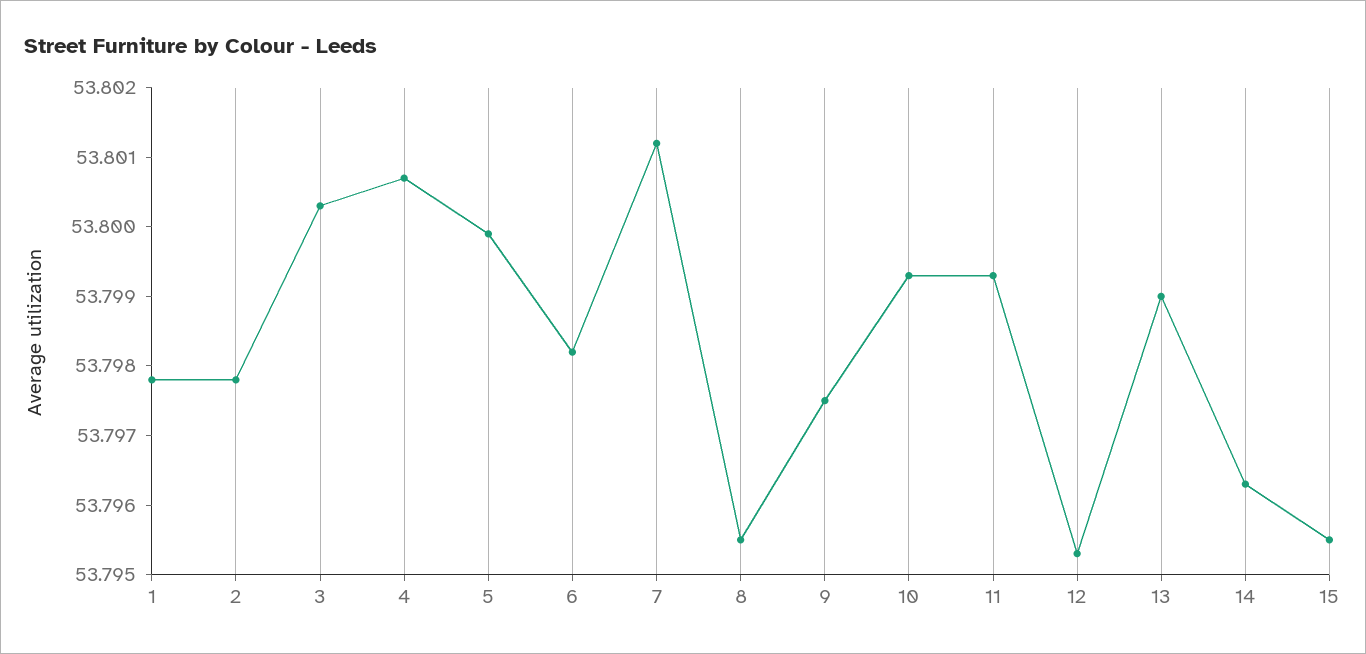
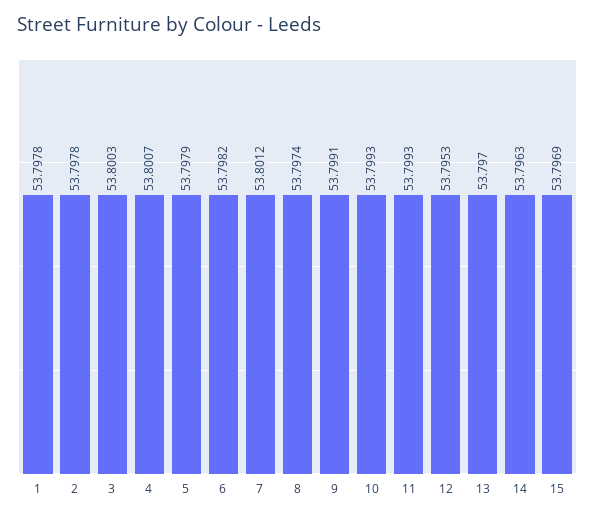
  {
    "1": 53.7978,
    "2": 53.7978,
    "3": 53.8003,
    "4": 53.8007,
-   "5": 53.8,
+   "5": 53.7979,
    "6": 53.7982,
    "7": 53.8012,
-   "8": 53.7955,
+   "8": 53.7974,
-   "9": 53.7975,
+   "9": 53.7991,
    "10": 53.7993,
    "11": 53.7993,
    "12": 53.7953,
-   "13": 53.799,
+   "13": 53.797,
    "14": 53.7963,
-   "15": 53.7955
+   "15": 53.7969
  }

